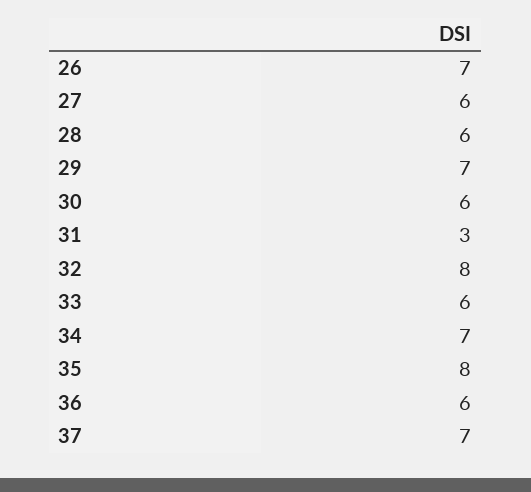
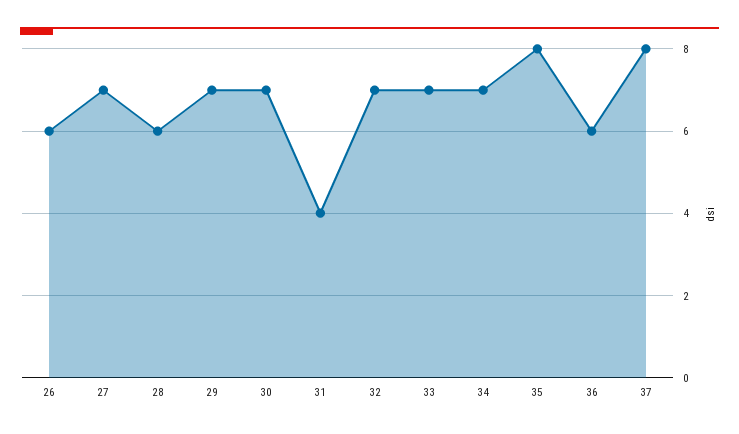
  {
-   "26": 7,
+   "26": 6,
-   "27": 6,
+   "27": 7,
    "28": 6,
    "29": 7,
-   "30": 6,
+   "30": 7,
-   "31": 3,
+   "31": 4,
-   "32": 8,
+   "32": 7,
-   "33": 6,
+   "33": 7,
    "34": 7,
    "35": 8,
    "36": 6,
-   "37": 7
+   "37": 8
  }

